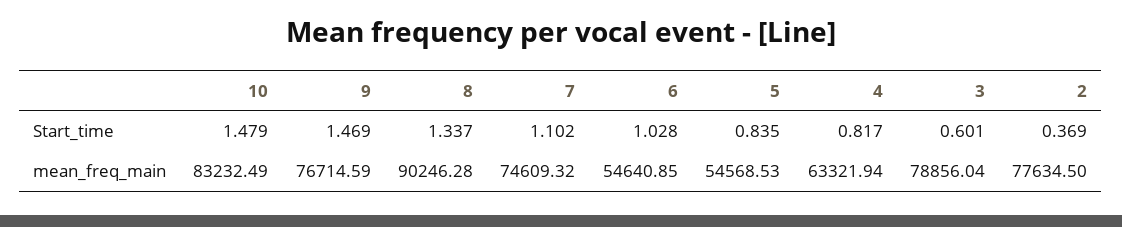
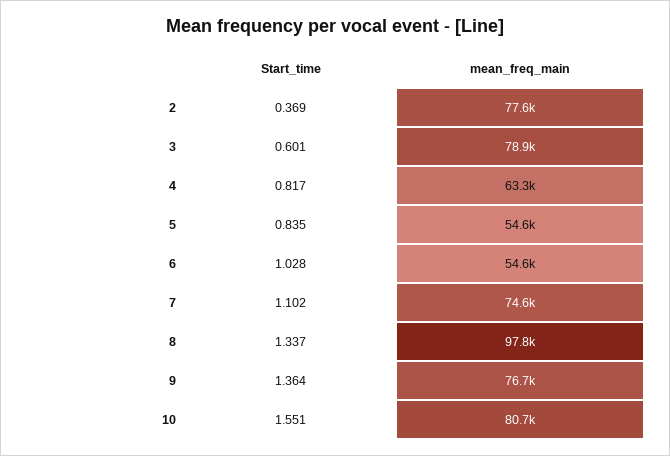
  {
    "10": {
-     "Start_time": 1.479,
+     "Start_time": 1.551,
-     "mean_freq_main": 83232.49
+     "mean_freq_main": 80700
    },
    "9": {
-     "Start_time": 1.469,
+     "Start_time": 1.364,
      "mean_freq_main": 76714.59
    },
    "8": {
      "Start_time": 1.337,
-     "mean_freq_main": 90246.28
+     "mean_freq_main": 97800
    },
    "7": {
      "Start_time": 1.102,
      "mean_freq_main": 74609.32
    },
    "6": {
      "Start_time": 1.028,
      "mean_freq_main": 54640.85
    },
    "5": {
      "Start_time": 0.835,
      "mean_freq_main": 54568.53
    },
    "4": {
      "Start_time": 0.817,
      "mean_freq_main": 63321.94
    },
    "3": {
      "Start_time": 0.601,
      "mean_freq_main": 78856.04
    },
    "2": {
      "Start_time": 0.369,
      "mean_freq_main": 77634.5
    }
  }

